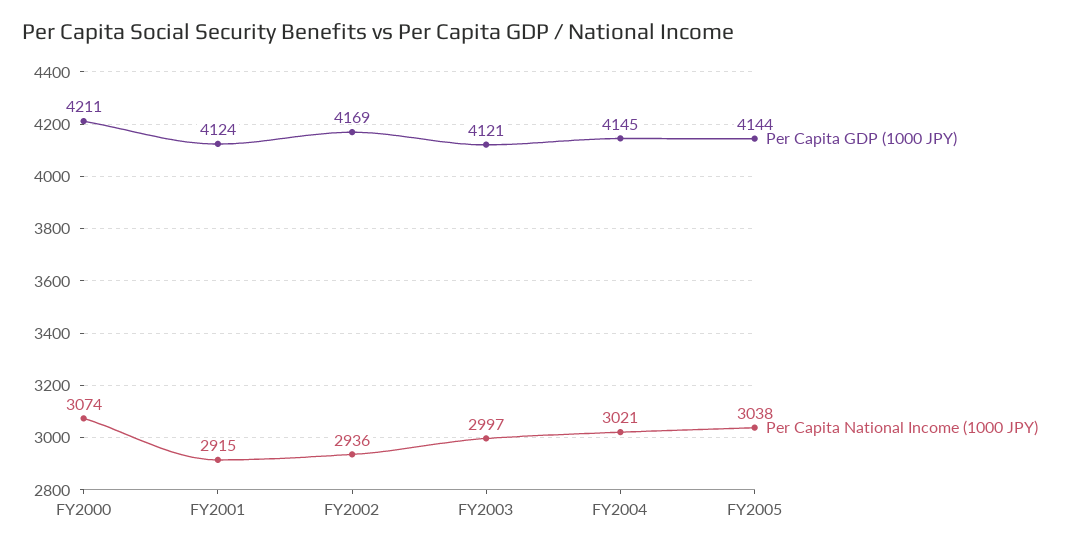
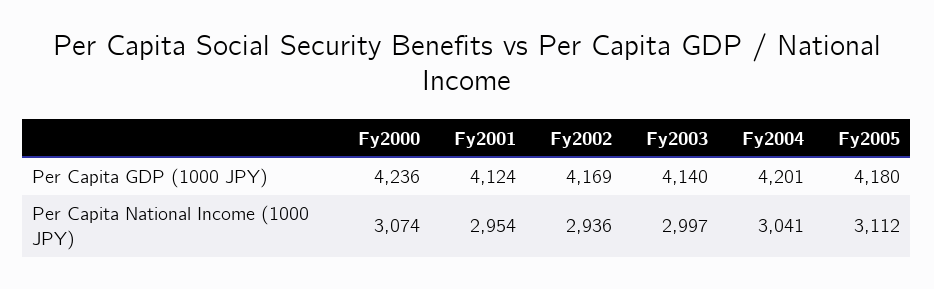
  {
    "Per Capita GDP (1000 JPY)": {
-     "FY2000": 4211,
+     "FY2000": 4236,
      "FY2001": 4124,
      "FY2002": 4169,
-     "FY2003": 4121,
+     "FY2003": 4140,
-     "FY2004": 4145,
+     "FY2004": 4201,
-     "FY2005": 4144
+     "FY2005": 4180
    },
    "Per Capita National Income (1000 JPY)": {
      "FY2000": 3074,
-     "FY2001": 2915,
+     "FY2001": 2954,
      "FY2002": 2936,
      "FY2003": 2997,
-     "FY2004": 3021,
+     "FY2004": 3041,
-     "FY2005": 3038
+     "FY2005": 3112
    }
  }

